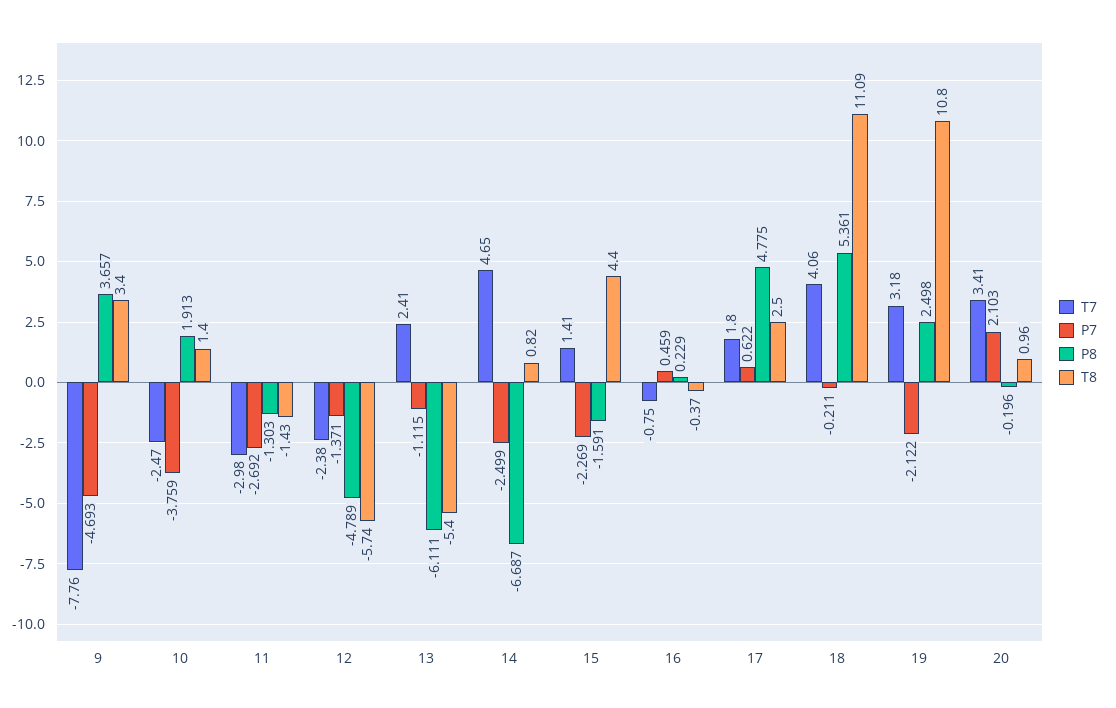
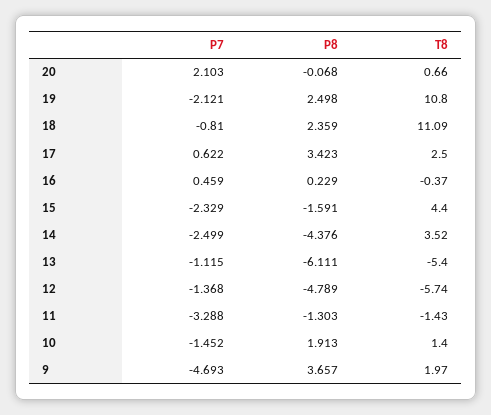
  {
-   "T7": {
-     "9": -7.76,
-     "10": -2.47,
-     "11": -2.98,
-     "12": -2.38,
-     "13": 2.41,
-     "14": 4.65,
-     "15": 1.41,
-     "16": -0.75,
-     "17": 1.8,
-     "18": 4.06,
-     "19": 3.18,
-     "20": 3.41
-   },
    "P7": {
      "9": -4.693,
-     "10": -3.759,
+     "10": -1.452,
-     "11": -2.692,
+     "11": -3.288,
-     "12": -1.371,
+     "12": -1.368,
      "13": -1.115,
      "14": -2.499,
-     "15": -2.269,
+     "15": -2.329,
      "16": 0.459,
      "17": 0.622,
-     "18": -0.211,
+     "18": -0.81,
-     "19": -2.122,
+     "19": -2.121,
      "20": 2.103
    },
    "P8": {
      "9": 3.657,
      "10": 1.913,
      "11": -1.303,
      "12": -4.789,
      "13": -6.111,
-     "14": -6.687,
+     "14": -4.376,
      "15": -1.591,
      "16": 0.229,
-     "17": 4.775,
+     "17": 3.423,
-     "18": 5.361,
+     "18": 2.359,
      "19": 2.498,
-     "20": -0.196
+     "20": -0.068
    },
    "T8": {
-     "9": 3.4,
+     "9": 1.97,
      "10": 1.4,
      "11": -1.43,
      "12": -5.74,
      "13": -5.4,
-     "14": 0.82,
+     "14": 3.52,
      "15": 4.4,
      "16": -0.37,
      "17": 2.5,
      "18": 11.09,
      "19": 10.8,
-     "20": 0.96
+     "20": 0.66
    }
  }

